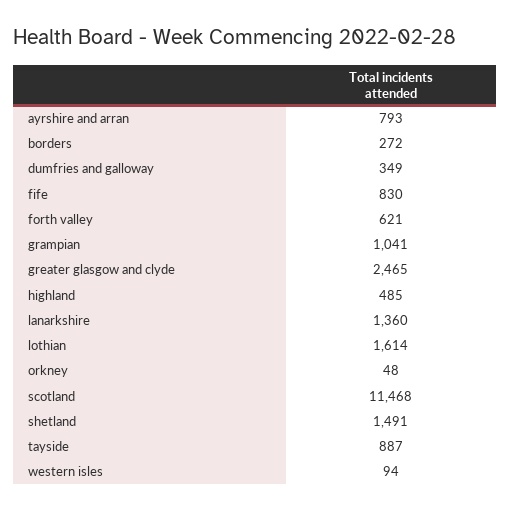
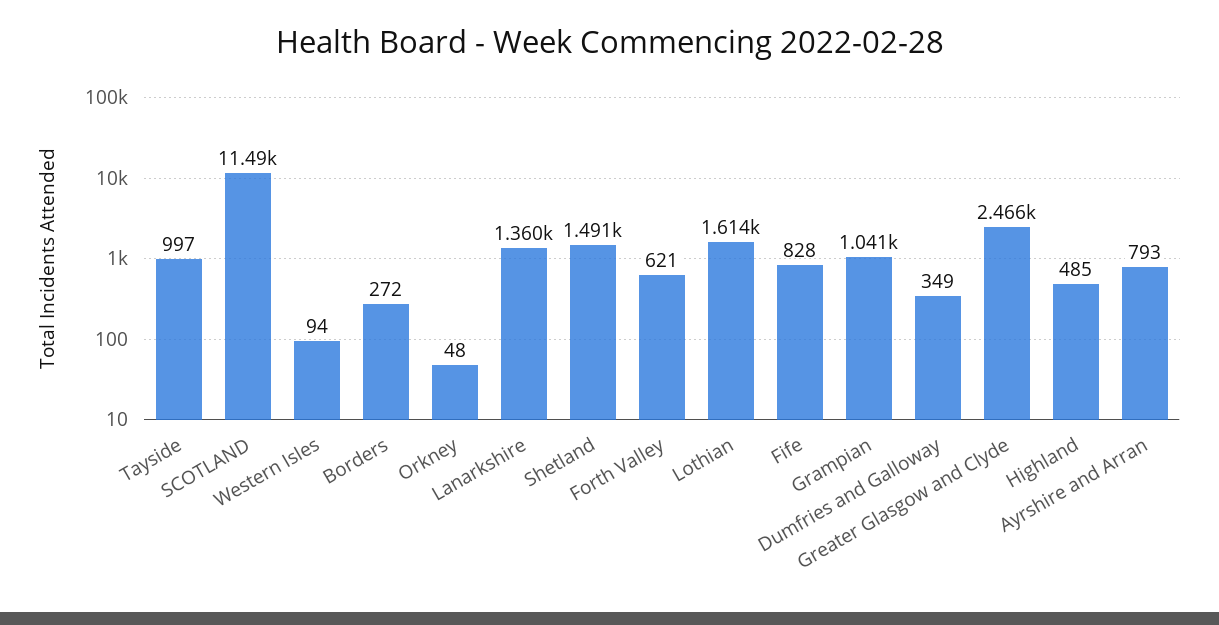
  {
    "ayrshire and arran": 793,
    "borders": 272,
    "dumfries and galloway": 349,
-   "fife": 830,
+   "fife": 828,
    "forth valley": 621,
    "grampian": 1041,
-   "greater glasgow and clyde": 2465,
+   "greater glasgow and clyde": 2466,
    "highland": 485,
    "lanarkshire": 1360,
    "lothian": 1614,
    "orkney": 48,
-   "scotland": 11468,
+   "scotland": 11490,
    "shetland": 1491,
-   "tayside": 887,
+   "tayside": 997,
    "western isles": 94
  }

